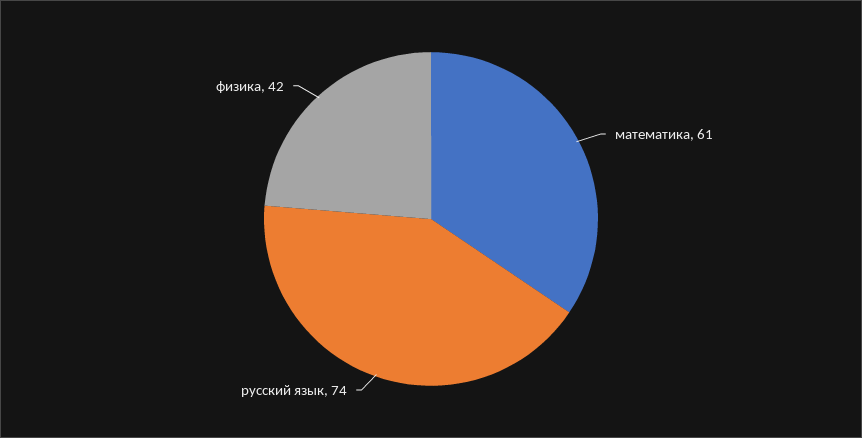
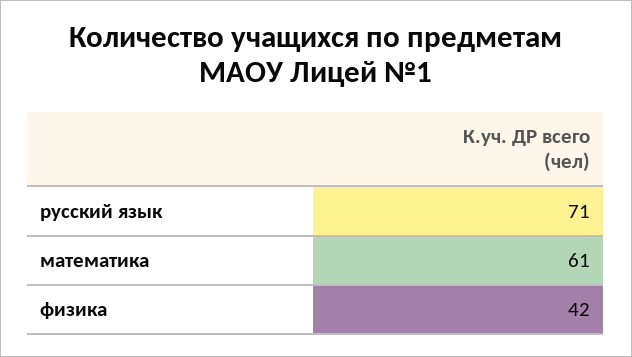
  {
    "математика": 61,
-   "русский язык": 74,
+   "русский язык": 71,
    "физика": 42
  }

